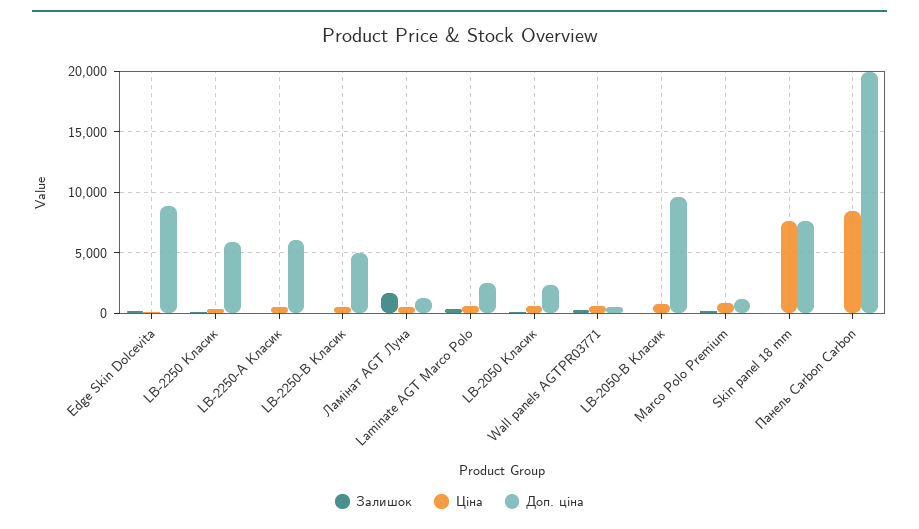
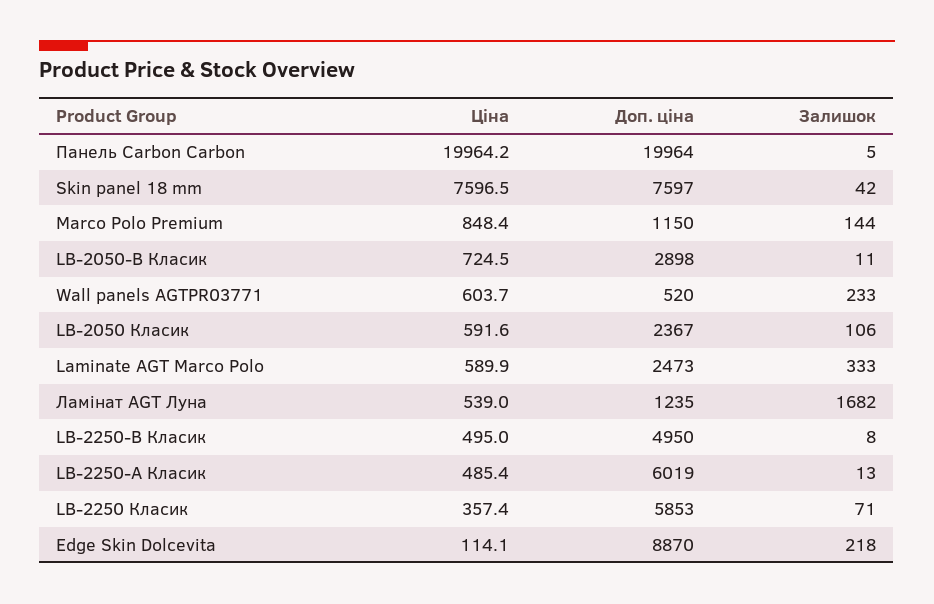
  {
    "Залишок": {
      "Edge Skin Dolcevita": 218,
      "LB-2250 Класик": 71,
      "LB-2250-А Класик": 13,
      "LB-2250-В Класик": 8,
      "Ламінат AGT Луна": 1682,
      "Laminate AGT Marco Polo": 333,
      "LB-2050 Класик": 106,
      "Wall panels AGTPR03771": 233,
      "LB-2050-В Класик": 11,
      "Marco Polo Premium": 144,
      "Skin panel 18 mm": 42,
      "Панель Carbon Carbon": 5
    },
    "Ціна": {
      "Edge Skin Dolcevita": 114.1,
      "LB-2250 Класик": 357.4,
      "LB-2250-А Класик": 485.4,
      "LB-2250-В Класик": 495,
      "Ламінат AGT Луна": 539,
      "Laminate AGT Marco Polo": 589.9,
      "LB-2050 Класик": 591.6,
      "Wall panels AGTPR03771": 603.7,
      "LB-2050-В Класик": 724.5,
      "Marco Polo Premium": 848.4,
      "Skin panel 18 mm": 7596.5,
-     "Панель Carbon Carbon": 8500
+     "Панель Carbon Carbon": 19964.2
    },
    "Доп. ціна": {
      "Edge Skin Dolcevita": 8870,
      "LB-2250 Класик": 5853,
      "LB-2250-А Класик": 6019,
      "LB-2250-В Класик": 4950,
      "Ламінат AGT Луна": 1235,
      "Laminate AGT Marco Polo": 2473,
      "LB-2050 Класик": 2367,
      "Wall panels AGTPR03771": 520,
-     "LB-2050-В Класик": 9500,
+     "LB-2050-В Класик": 2898,
      "Marco Polo Premium": 1150,
      "Skin panel 18 mm": 7597,
      "Панель Carbon Carbon": 19964
    }
  }

